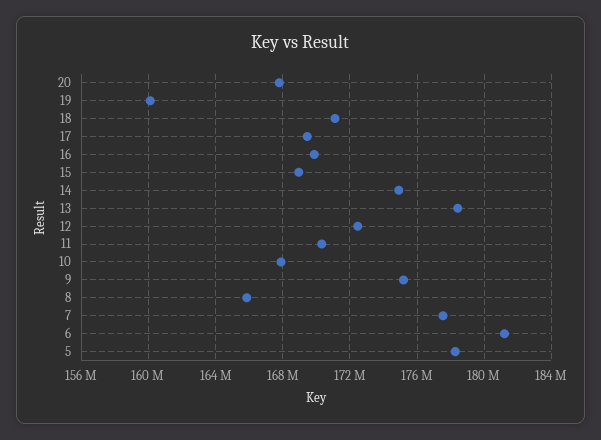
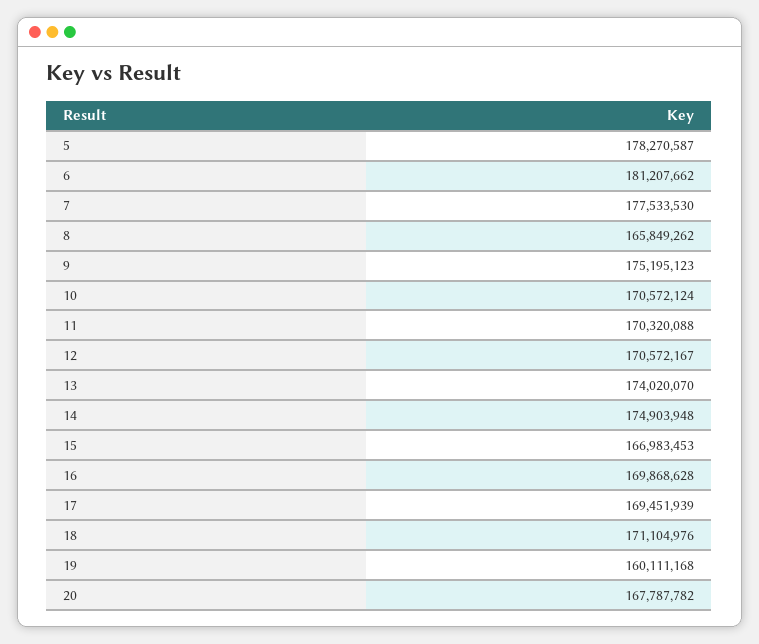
  {
    "20": 167787782,
    "19": 160111168,
    "18": 171104976,
    "17": 169451939,
    "16": 169868628,
-   "15": 169000000,
+   "15": 166983453,
    "14": 174903948,
-   "13": 178500000,
+   "13": 174020070,
-   "12": 172500000,
+   "12": 170572167,
    "11": 170320088,
-   "10": 168000000,
+   "10": 170572124,
    "9": 175195123,
    "8": 165849262,
    "7": 177533530,
    "6": 181207662,
    "5": 178270587
  }

